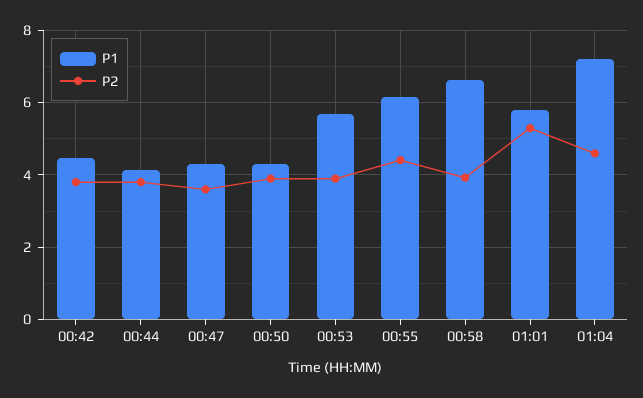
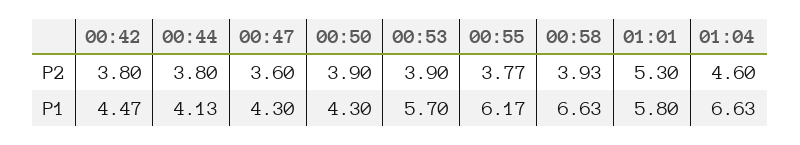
  {
    "P1": {
      "00:42": 4.47,
      "00:44": 4.13,
      "00:47": 4.3,
      "00:50": 4.3,
      "00:53": 5.7,
      "00:55": 6.17,
      "00:58": 6.63,
      "01:01": 5.8,
-     "01:04": 7.2
+     "01:04": 6.63
    },
    "P2": {
      "00:42": 3.8,
      "00:44": 3.8,
      "00:47": 3.6,
      "00:50": 3.9,
      "00:53": 3.9,
-     "00:55": 4.4,
+     "00:55": 3.77,
      "00:58": 3.93,
      "01:01": 5.3,
      "01:04": 4.6
    }
  }

